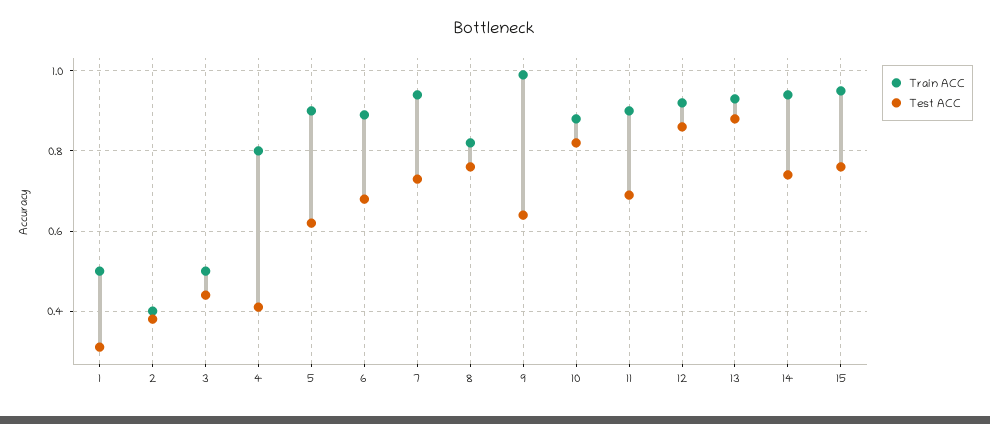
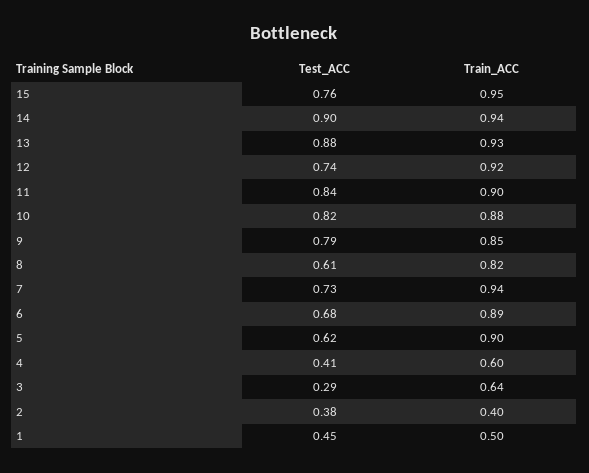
  {
    "Train ACC": {
      "1": 0.5,
      "2": 0.4,
-     "3": 0.5,
+     "3": 0.64,
-     "4": 0.8,
+     "4": 0.6,
      "5": 0.9,
      "6": 0.89,
      "7": 0.94,
      "8": 0.82,
-     "9": 1,
+     "9": 0.85,
      "10": 0.88,
      "11": 0.9,
      "12": 0.92,
      "13": 0.93,
      "14": 0.94,
      "15": 0.95
    },
    "Test ACC": {
-     "1": 0.3,
+     "1": 0.45,
      "2": 0.38,
-     "3": 0.45,
+     "3": 0.29,
      "4": 0.41,
      "5": 0.62,
      "6": 0.68,
      "7": 0.73,
-     "8": 0.75,
+     "8": 0.61,
-     "9": 0.65,
+     "9": 0.79,
      "10": 0.82,
-     "11": 0.7,
+     "11": 0.84,
-     "12": 0.85,
+     "12": 0.74,
      "13": 0.88,
-     "14": 0.75,
+     "14": 0.9,
      "15": 0.76
    }
  }

